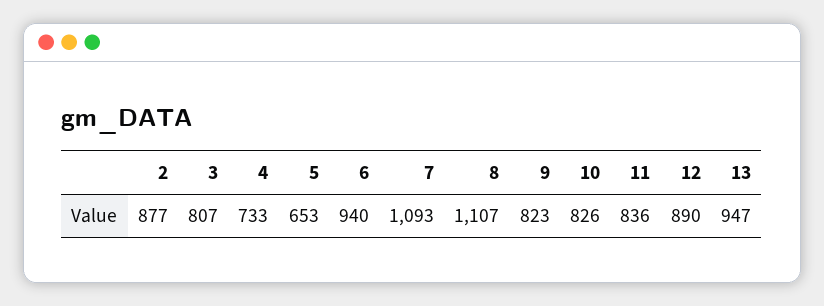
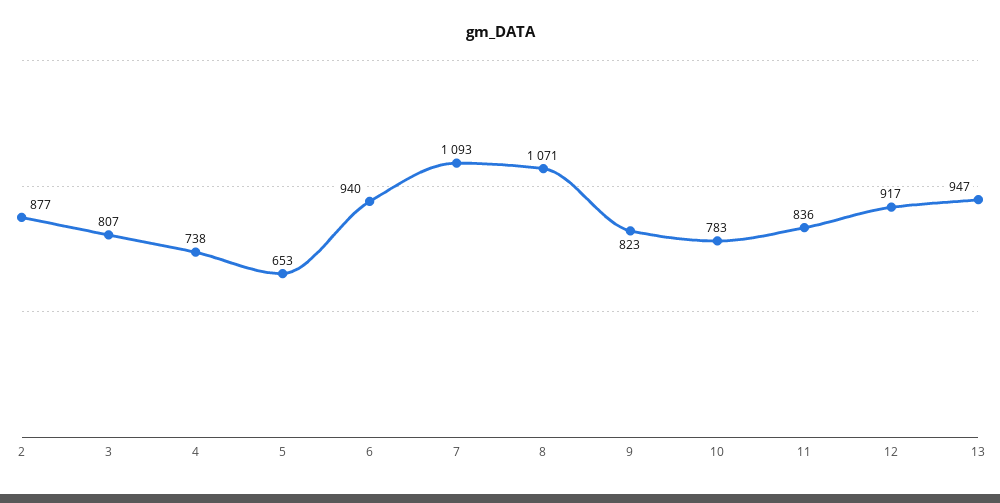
  {
    "2": 877,
    "3": 807,
-   "4": 733,
+   "4": 738,
    "5": 653,
    "6": 940,
    "7": 1093,
-   "8": 1107,
+   "8": 1071,
    "9": 823,
-   "10": 826,
+   "10": 783,
    "11": 836,
-   "12": 890,
+   "12": 917,
    "13": 947
  }

